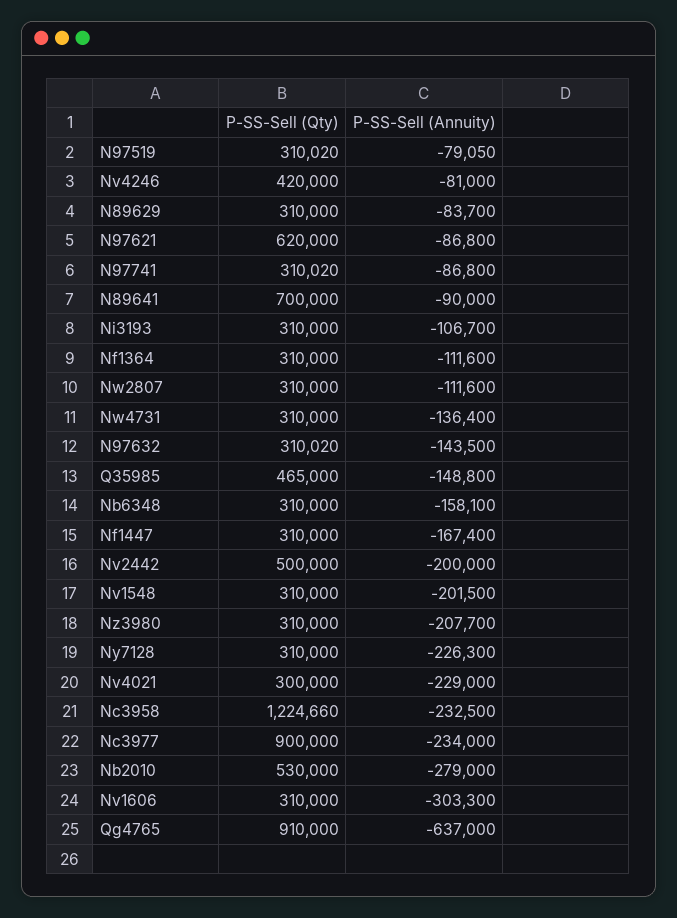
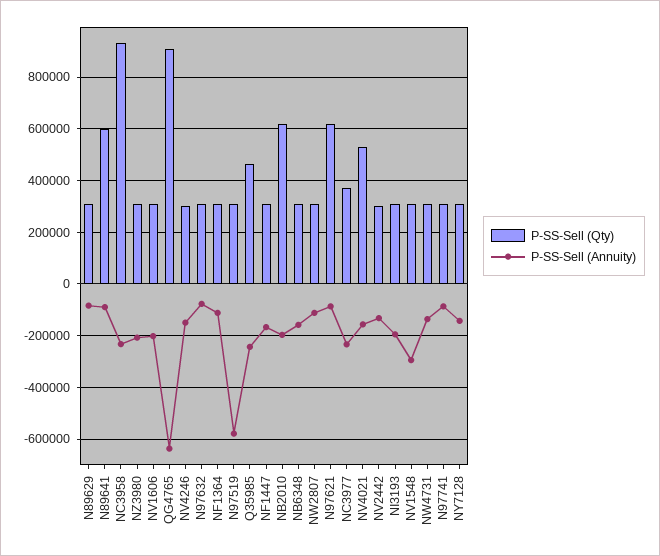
  {
    "P-SS-Sell (Qty)": {
      "N97519": 310020,
-     "Nv4246": 420000,
+     "Nv4246": 300000,
      "N89629": 310000,
      "N97621": 620000,
      "N97741": 310020,
-     "N89641": 700000,
+     "N89641": 600000,
      "Ni3193": 310000,
      "Nf1364": 310000,
      "Nw2807": 310000,
      "Nw4731": 310000,
      "N97632": 310020,
      "Q35985": 465000,
      "Nb6348": 310000,
      "Nf1447": 310000,
-     "Nv2442": 500000,
+     "Nv2442": 300000,
      "Nv1548": 310000,
      "Nz3980": 310000,
      "Ny7128": 310000,
-     "Nv4021": 300000,
+     "Nv4021": 525000,
-     "Nc3958": 1224660,
+     "Nc3958": 925000,
-     "Nc3977": 900000,
+     "Nc3977": 375000,
-     "Nb2010": 530000,
+     "Nb2010": 625000,
      "Nv1606": 310000,
      "Qg4765": 910000
    },
    "P-SS-Sell (Annuity)": {
-     "N97519": -79050,
+     "N97519": -575000,
-     "Nv4246": -81000,
+     "Nv4246": -150000,
      "N89629": -83700,
      "N97621": -86800,
      "N97741": -86800,
      "N89641": -90000,
-     "Ni3193": -106700,
+     "Ni3193": -200000,
      "Nf1364": -111600,
      "Nw2807": -111600,
      "Nw4731": -136400,
-     "N97632": -143500,
+     "N97632": -75000,
-     "Q35985": -148800,
+     "Q35985": -250000,
      "Nb6348": -158100,
      "Nf1447": -167400,
-     "Nv2442": -200000,
+     "Nv2442": -125000,
-     "Nv1548": -201500,
+     "Nv1548": -300000,
      "Nz3980": -207700,
-     "Ny7128": -226300,
+     "Ny7128": -150000,
-     "Nv4021": -229000,
+     "Nv4021": -150000,
      "Nc3958": -232500,
      "Nc3977": -234000,
-     "Nb2010": -279000,
+     "Nb2010": -200000,
-     "Nv1606": -303300,
+     "Nv1606": -200000,
      "Qg4765": -637000
    }
  }

